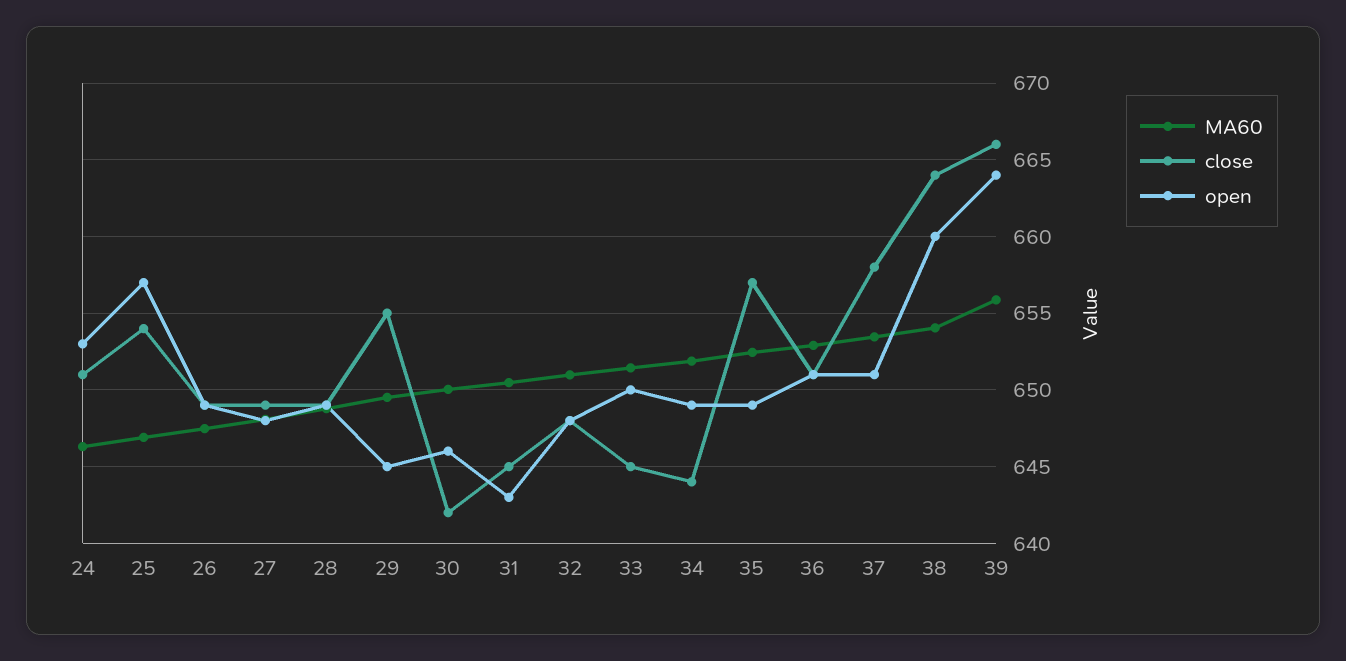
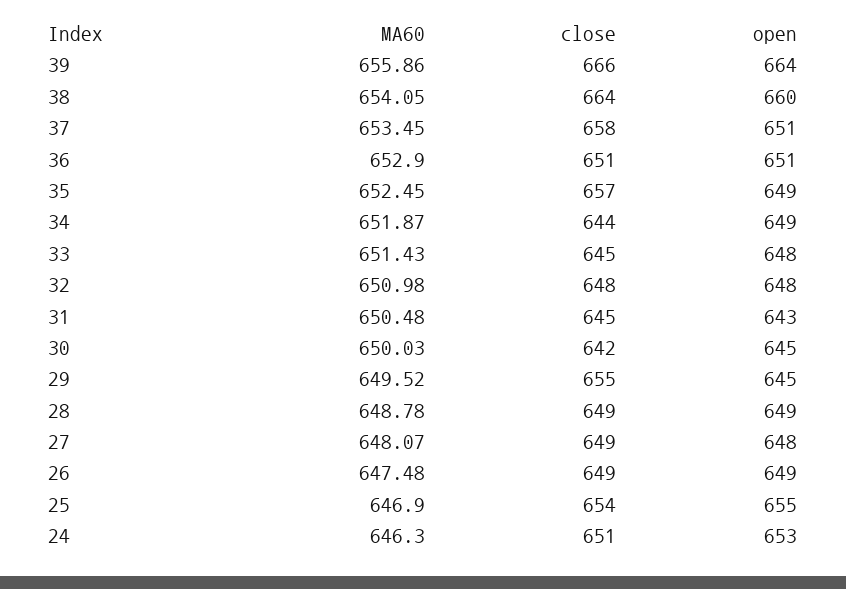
  {
    "MA60": {
      "24": 646.3,
      "25": 646.9,
      "26": 647.48,
      "27": 648.07,
      "28": 648.78,
      "29": 649.52,
      "30": 650.03,
      "31": 650.48,
      "32": 650.98,
      "33": 651.43,
      "34": 651.87,
      "35": 652.45,
      "36": 652.9,
      "37": 653.45,
      "38": 654.05,
      "39": 655.86
    },
    "close": {
      "24": 651,
      "25": 654,
      "26": 649,
      "27": 649,
      "28": 649,
      "29": 655,
      "30": 642,
      "31": 645,
      "32": 648,
      "33": 645,
      "34": 644,
      "35": 657,
      "36": 651,
      "37": 658,
      "38": 664,
      "39": 666
    },
    "open": {
      "24": 653,
-     "25": 657,
+     "25": 655,
      "26": 649,
      "27": 648,
      "28": 649,
      "29": 645,
-     "30": 646,
+     "30": 645,
      "31": 643,
      "32": 648,
-     "33": 650,
+     "33": 648,
      "34": 649,
      "35": 649,
      "36": 651,
      "37": 651,
      "38": 660,
      "39": 664
    }
  }

